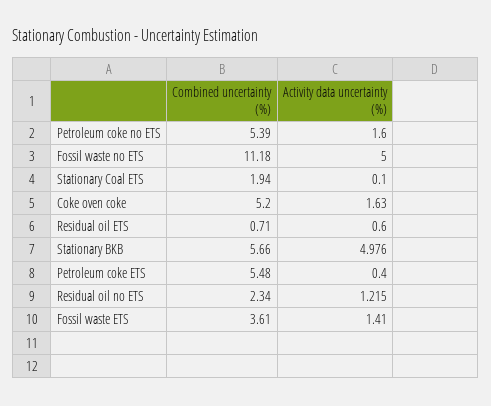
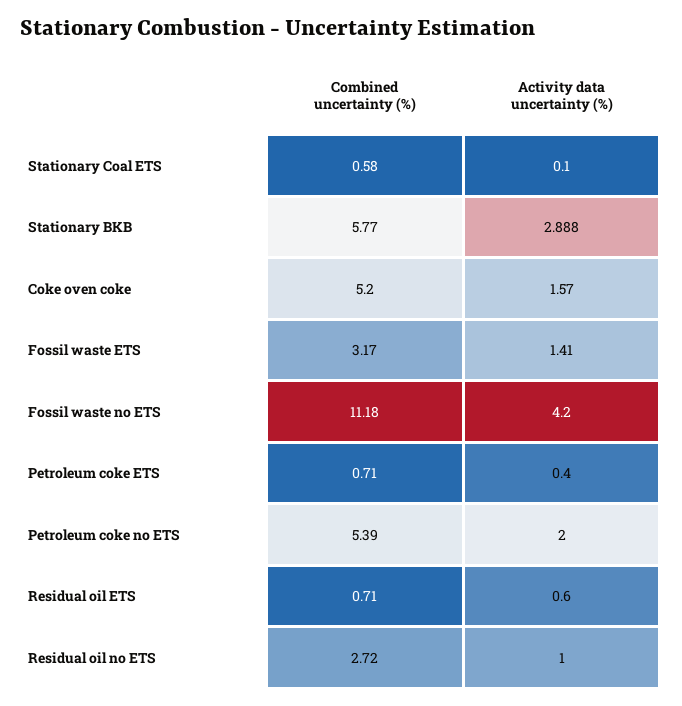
  {
    "Combined uncertainty (%)": {
      "Petroleum coke no ETS": 5.39,
      "Fossil waste no ETS": 11.18,
-     "Stationary Coal ETS": 1.94,
+     "Stationary Coal ETS": 0.58,
      "Coke oven coke": 5.2,
      "Residual oil ETS": 0.71,
-     "Stationary BKB": 5.66,
+     "Stationary BKB": 5.77,
-     "Petroleum coke ETS": 5.48,
+     "Petroleum coke ETS": 0.71,
-     "Residual oil no ETS": 2.34,
+     "Residual oil no ETS": 2.72,
-     "Fossil waste ETS": 3.61
+     "Fossil waste ETS": 3.17
    },
    "Activity data uncertainty (%)": {
-     "Petroleum coke no ETS": 1.6,
+     "Petroleum coke no ETS": 2,
-     "Fossil waste no ETS": 5,
+     "Fossil waste no ETS": 4.2,
      "Stationary Coal ETS": 0.1,
-     "Coke oven coke": 1.63,
+     "Coke oven coke": 1.57,
      "Residual oil ETS": 0.6,
-     "Stationary BKB": 4.976,
+     "Stationary BKB": 2.888,
      "Petroleum coke ETS": 0.4,
-     "Residual oil no ETS": 1.215,
+     "Residual oil no ETS": 1,
      "Fossil waste ETS": 1.41
    }
  }

